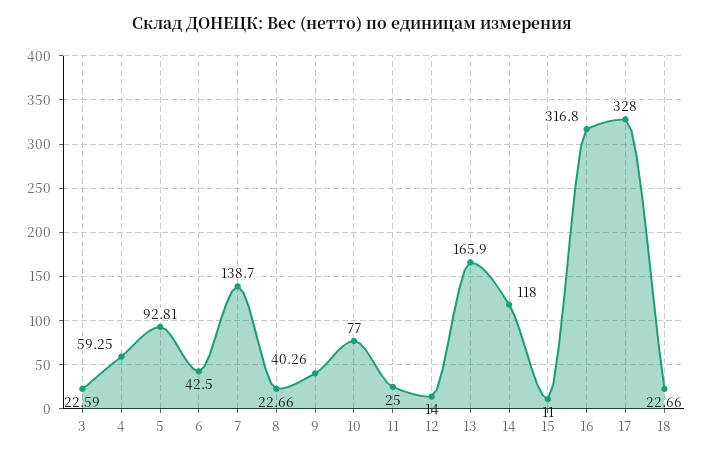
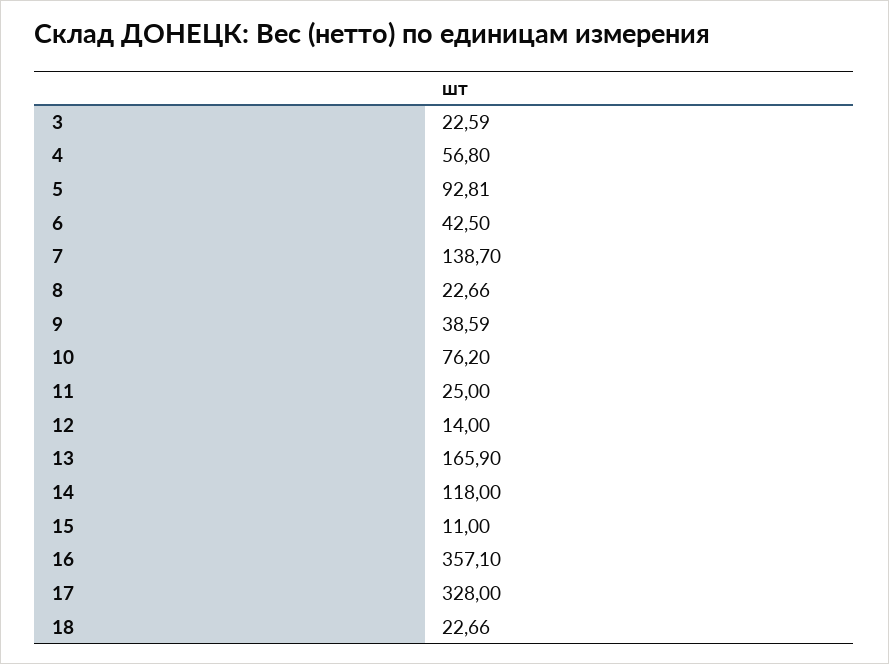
  {
    "3": 22.59,
-   "4": 59.25,
+   "4": 56.8,
    "5": 92.81,
    "6": 42.5,
    "7": 138.7,
    "8": 22.66,
-   "9": 40.26,
+   "9": 38.59,
-   "10": 77,
+   "10": 76.2,
    "11": 25,
    "12": 14,
    "13": 165.9,
    "14": 118,
    "15": 11,
-   "16": 316.8,
+   "16": 357.1,
    "17": 328,
    "18": 22.66
  }

